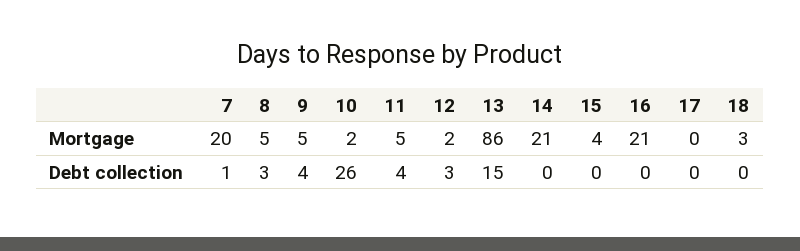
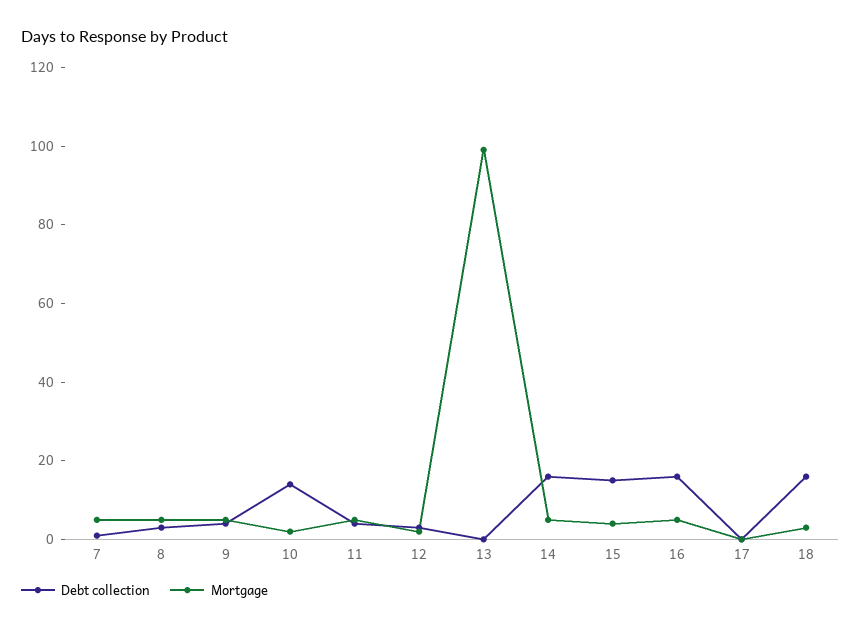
  {
    "Mortgage": {
-     "7": 20,
+     "7": 5,
      "8": 5,
      "9": 5,
      "10": 2,
      "11": 5,
      "12": 2,
-     "13": 86,
+     "13": 100,
-     "14": 21,
+     "14": 5,
      "15": 4,
-     "16": 21,
+     "16": 5,
      "17": 0,
      "18": 3
    },
    "Debt collection": {
      "7": 1,
      "8": 3,
      "9": 4,
-     "10": 26,
+     "10": 15,
      "11": 4,
      "12": 3,
-     "13": 15,
+     "13": 0,
-     "14": 0,
+     "14": 15,
-     "15": 0,
+     "15": 15,
-     "16": 0,
+     "16": 15,
      "17": 0,
-     "18": 0
+     "18": 15
    }
  }

